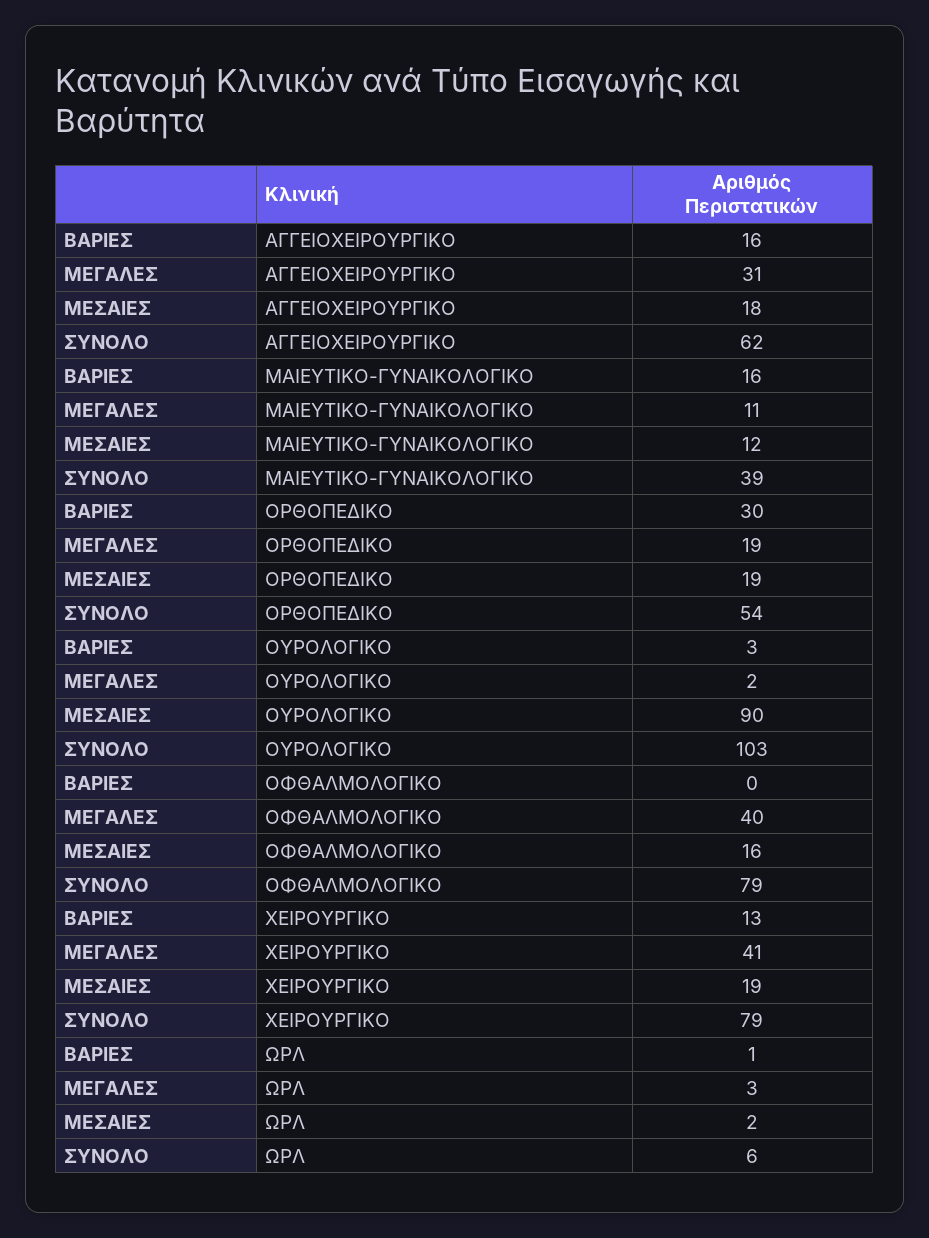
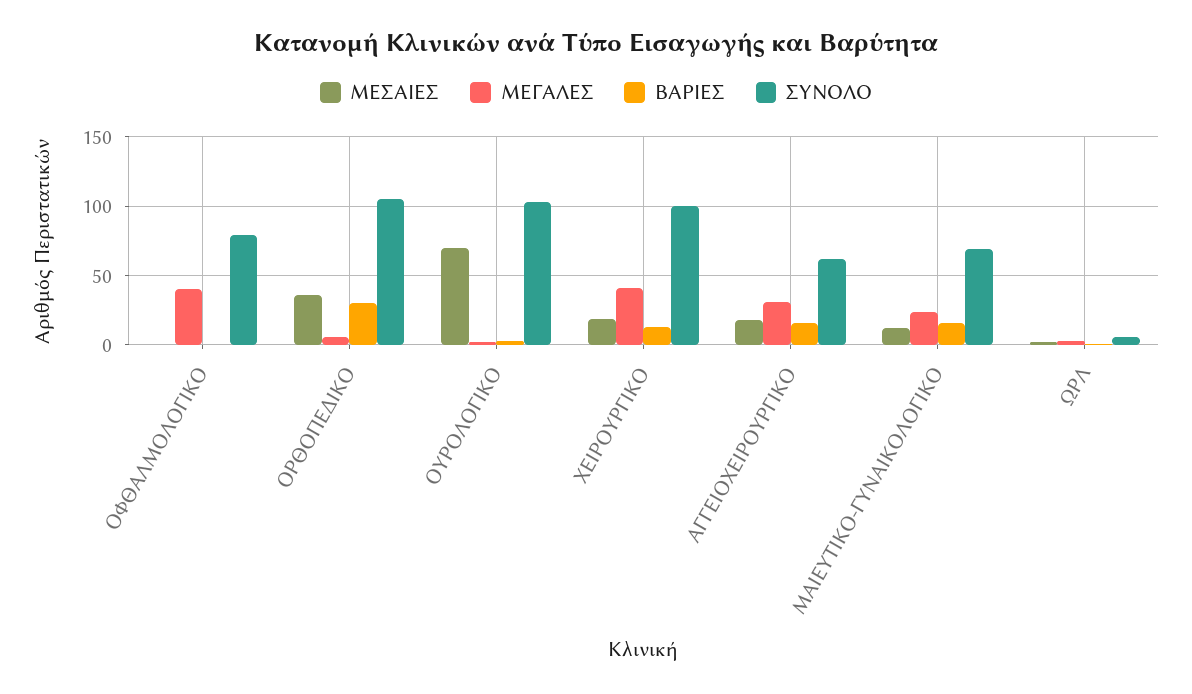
  {
    "ΒΑΡΙΕΣ": {
      "ΑΓΓΕΙΟΧΕΙΡΟΥΡΓΙΚΟ": 16,
      "ΜΑΙΕΥΤΙΚΟ-ΓΥΝΑΙΚΟΛΟΓΙΚΟ": 16,
      "ΟΡΘΟΠΕΔΙΚΟ": 30,
      "ΟΥΡΟΛΟΓΙΚΟ": 3,
      "ΟΦΘΑΛΜΟΛΟΓΙΚΟ": 0,
      "ΧΕΙΡΟΥΡΓΙΚΟ": 13,
      "ΩΡΛ": 1
    },
    "ΜΕΓΑΛΕΣ": {
      "ΑΓΓΕΙΟΧΕΙΡΟΥΡΓΙΚΟ": 31,
-     "ΜΑΙΕΥΤΙΚΟ-ΓΥΝΑΙΚΟΛΟΓΙΚΟ": 11,
+     "ΜΑΙΕΥΤΙΚΟ-ΓΥΝΑΙΚΟΛΟΓΙΚΟ": 25,
-     "ΟΡΘΟΠΕΔΙΚΟ": 19,
+     "ΟΡΘΟΠΕΔΙΚΟ": 5,
      "ΟΥΡΟΛΟΓΙΚΟ": 2,
      "ΟΦΘΑΛΜΟΛΟΓΙΚΟ": 40,
      "ΧΕΙΡΟΥΡΓΙΚΟ": 41,
      "ΩΡΛ": 3
    },
    "ΜΕΣΑΙΕΣ": {
      "ΑΓΓΕΙΟΧΕΙΡΟΥΡΓΙΚΟ": 18,
      "ΜΑΙΕΥΤΙΚΟ-ΓΥΝΑΙΚΟΛΟΓΙΚΟ": 12,
-     "ΟΡΘΟΠΕΔΙΚΟ": 19,
+     "ΟΡΘΟΠΕΔΙΚΟ": 35,
-     "ΟΥΡΟΛΟΓΙΚΟ": 90,
+     "ΟΥΡΟΛΟΓΙΚΟ": 70,
-     "ΟΦΘΑΛΜΟΛΟΓΙΚΟ": 16,
+     "ΟΦΘΑΛΜΟΛΟΓΙΚΟ": 0,
      "ΧΕΙΡΟΥΡΓΙΚΟ": 19,
      "ΩΡΛ": 2
    },
    "ΣΥΝΟΛΟ": {
      "ΑΓΓΕΙΟΧΕΙΡΟΥΡΓΙΚΟ": 62,
-     "ΜΑΙΕΥΤΙΚΟ-ΓΥΝΑΙΚΟΛΟΓΙΚΟ": 39,
+     "ΜΑΙΕΥΤΙΚΟ-ΓΥΝΑΙΚΟΛΟΓΙΚΟ": 70,
-     "ΟΡΘΟΠΕΔΙΚΟ": 54,
+     "ΟΡΘΟΠΕΔΙΚΟ": 105,
      "ΟΥΡΟΛΟΓΙΚΟ": 103,
      "ΟΦΘΑΛΜΟΛΟΓΙΚΟ": 79,
-     "ΧΕΙΡΟΥΡΓΙΚΟ": 79,
+     "ΧΕΙΡΟΥΡΓΙΚΟ": 100,
      "ΩΡΛ": 6
    }
  }

